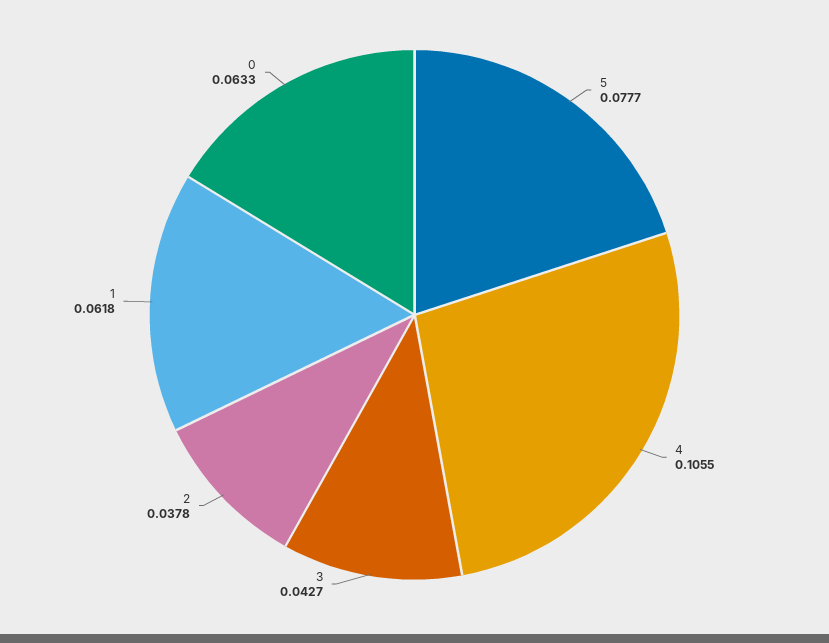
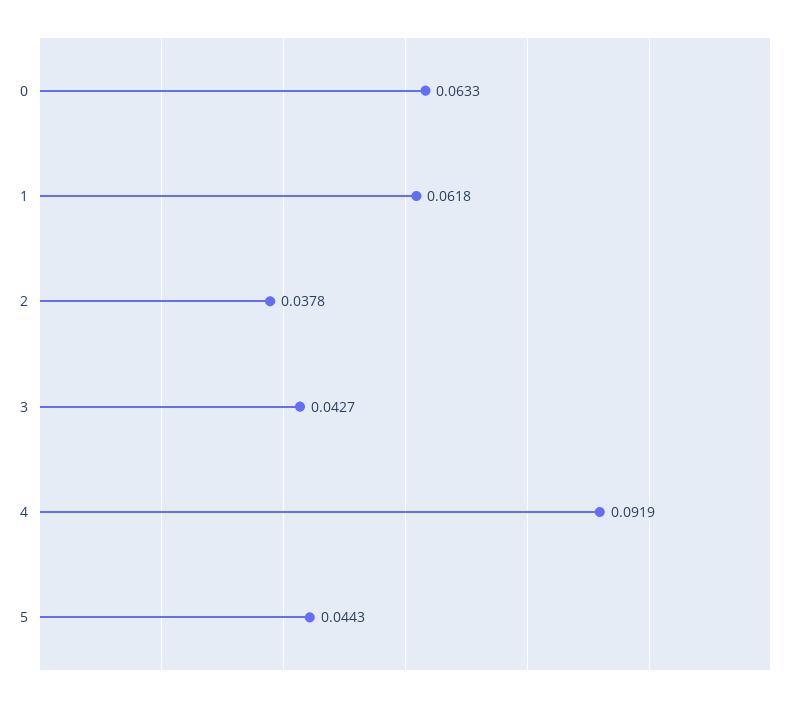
  {
-   "5": 0.0777,
+   "5": 0.0443,
-   "4": 0.1055,
+   "4": 0.0919,
    "3": 0.0427,
    "2": 0.0378,
    "1": 0.0618,
    "0": 0.0633
  }

